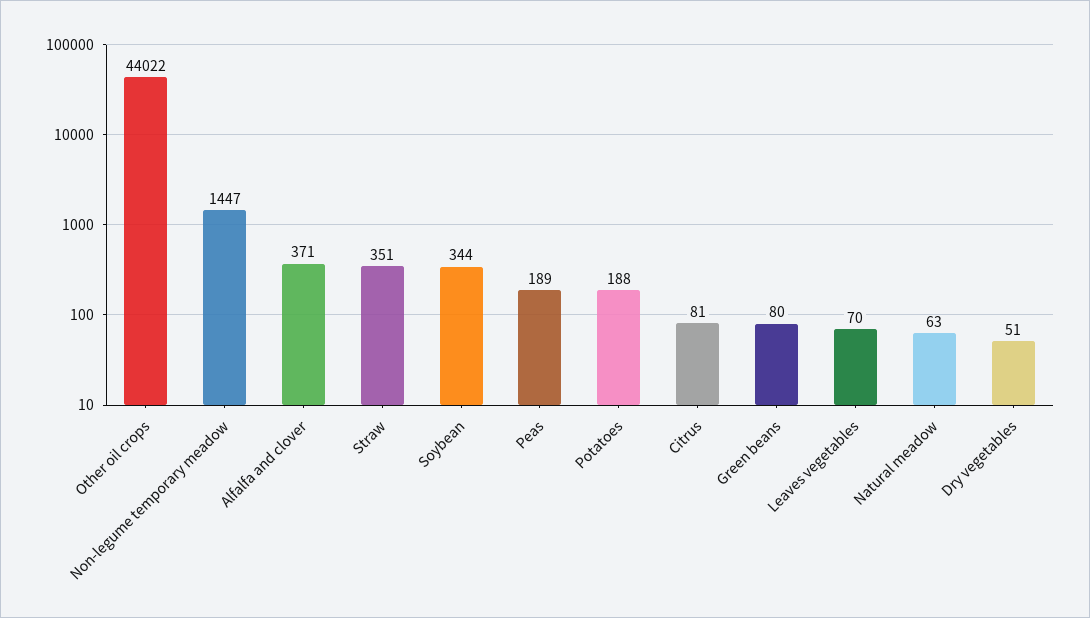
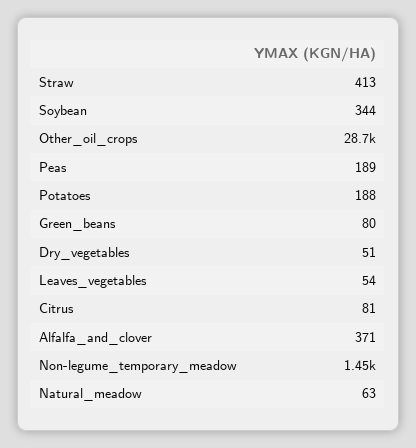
  {
-   "Other oil crops": 44022,
+   "Other oil crops": 28700,
    "Non-legume temporary meadow": 1447,
    "Alfalfa and clover": 371,
-   "Straw": 351,
+   "Straw": 413,
    "Soybean": 344,
    "Peas": 189,
    "Potatoes": 188,
    "Citrus": 81,
    "Green beans": 80,
-   "Leaves vegetables": 70,
+   "Leaves vegetables": 54,
    "Natural meadow": 63,
    "Dry vegetables": 51
  }

